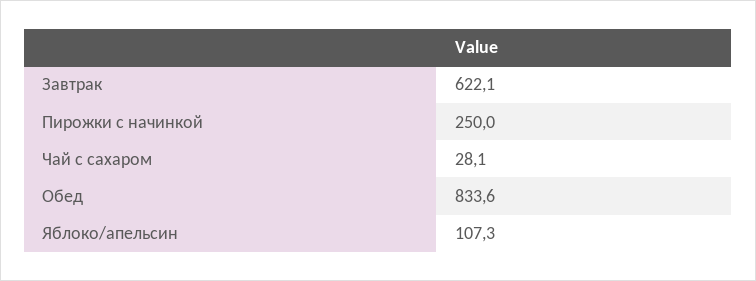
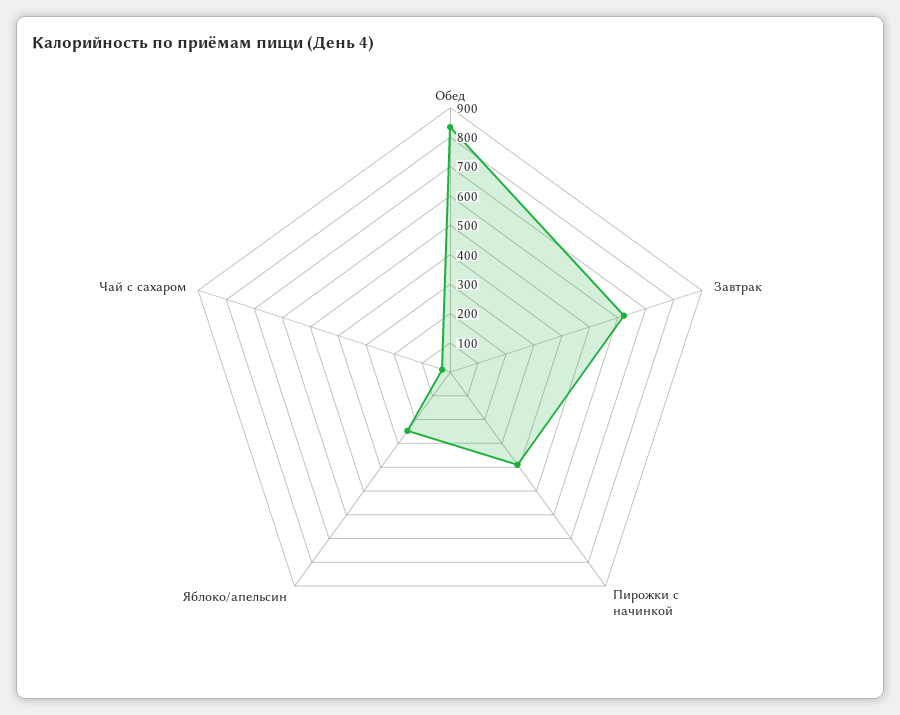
  {
    "Завтрак": 622.1,
-   "Пирожки с начинкой": 250,
+   "Пирожки с начинкой": 400,
    "Чай с сахаром": 28.1,
    "Обед": 833.6,
-   "Яблоко/апельсин": 107.3
+   "Яблоко/апельсин": 250
  }

